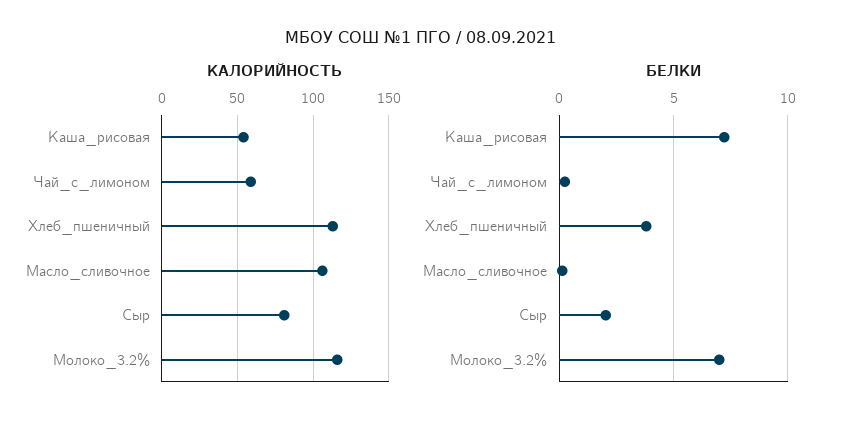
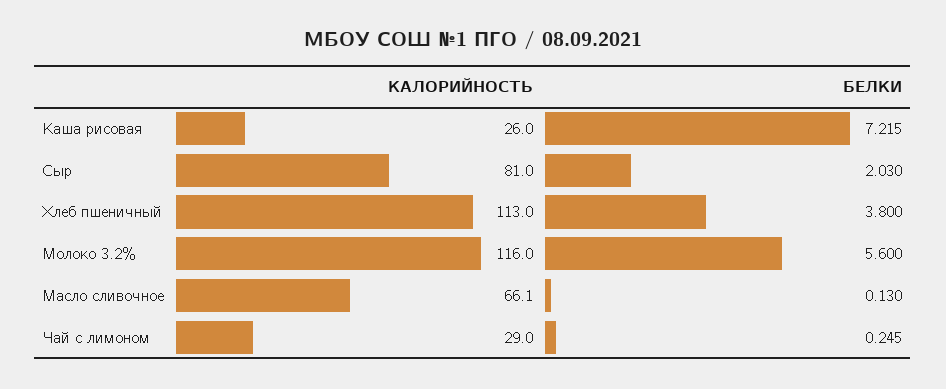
  {
    "КАЛОРИЙНОСТЬ": {
-     "Каша_рисовая": 55,
+     "Каша_рисовая": 26,
-     "Чай_с_лимоном": 60,
+     "Чай_с_лимоном": 29,
      "Хлеб_пшеничный": 113,
-     "Масло_сливочное": 105,
+     "Масло_сливочное": 66.1,
      "Сыр": 81,
      "Молоко_3.2%": 116
    },
    "БЕЛКИ": {
      "Каша_рисовая": 7.215,
      "Чай_с_лимоном": 0.245,
      "Хлеб_пшеничный": 3.8,
      "Масло_сливочное": 0.13,
      "Сыр": 2.03,
-     "Молоко_3.2%": 7
+     "Молоко_3.2%": 5.6
    }
  }

